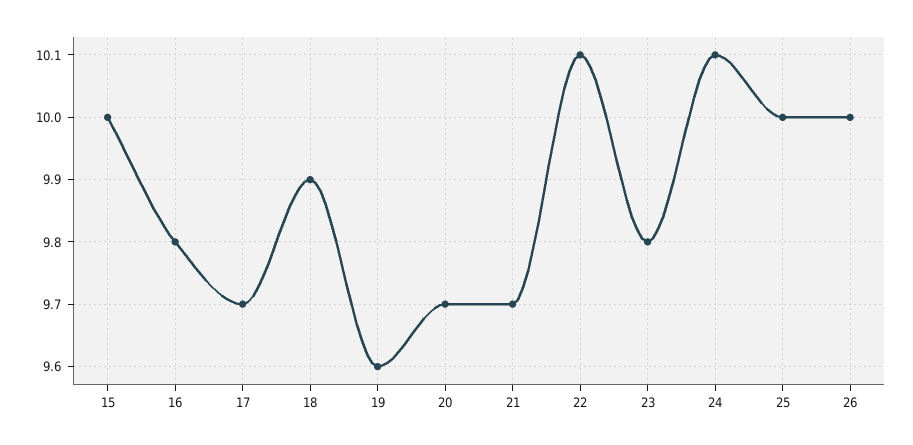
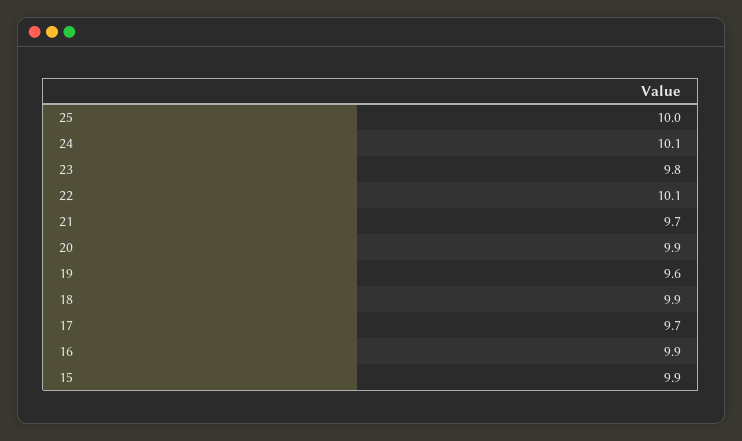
  {
-   "15": 10,
+   "15": 9.9,
-   "16": 9.8,
+   "16": 9.9,
    "17": 9.7,
    "18": 9.9,
    "19": 9.6,
-   "20": 9.7,
+   "20": 9.9,
    "21": 9.7,
    "22": 10.1,
    "23": 9.8,
    "24": 10.1,
-   "25": 10,
+   "25": 10
-   "26": 10
  }

